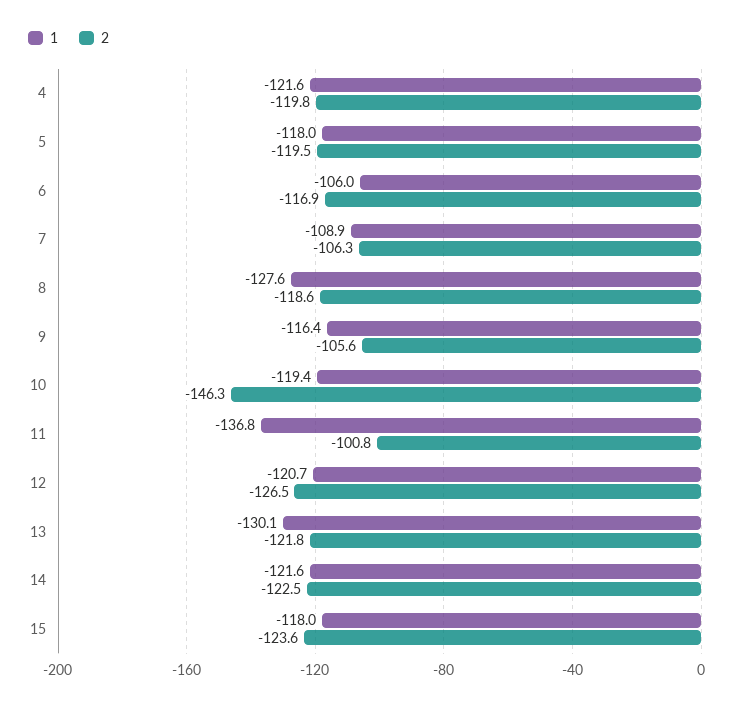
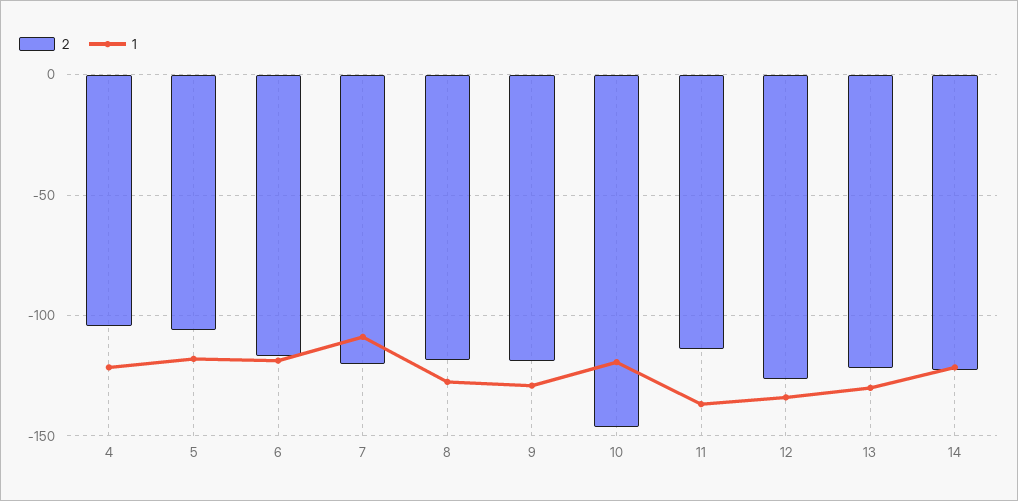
  {
    "1": {
      "4": -121.6,
      "5": -118,
-     "6": -106,
+     "6": -120,
      "7": -108.9,
      "8": -127.6,
-     "9": -116.4,
+     "9": -130,
      "10": -119.4,
      "11": -136.8,
-     "12": -120.7,
+     "12": -135,
      "13": -130.1,
-     "14": -121.6,
+     "14": -121.6
-     "15": -118
    },
    "2": {
-     "4": -119.8,
+     "4": -105,
-     "5": -119.5,
+     "5": -105,
      "6": -116.9,
-     "7": -106.3,
+     "7": -120,
      "8": -118.6,
-     "9": -105.6,
+     "9": -120,
      "10": -146.3,
-     "11": -100.8,
+     "11": -115,
      "12": -126.5,
      "13": -121.8,
-     "14": -122.5,
+     "14": -122.5
-     "15": -123.6
    }
  }

